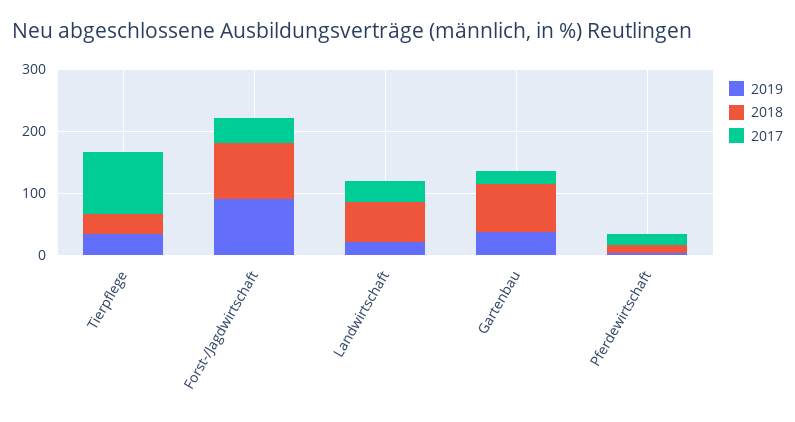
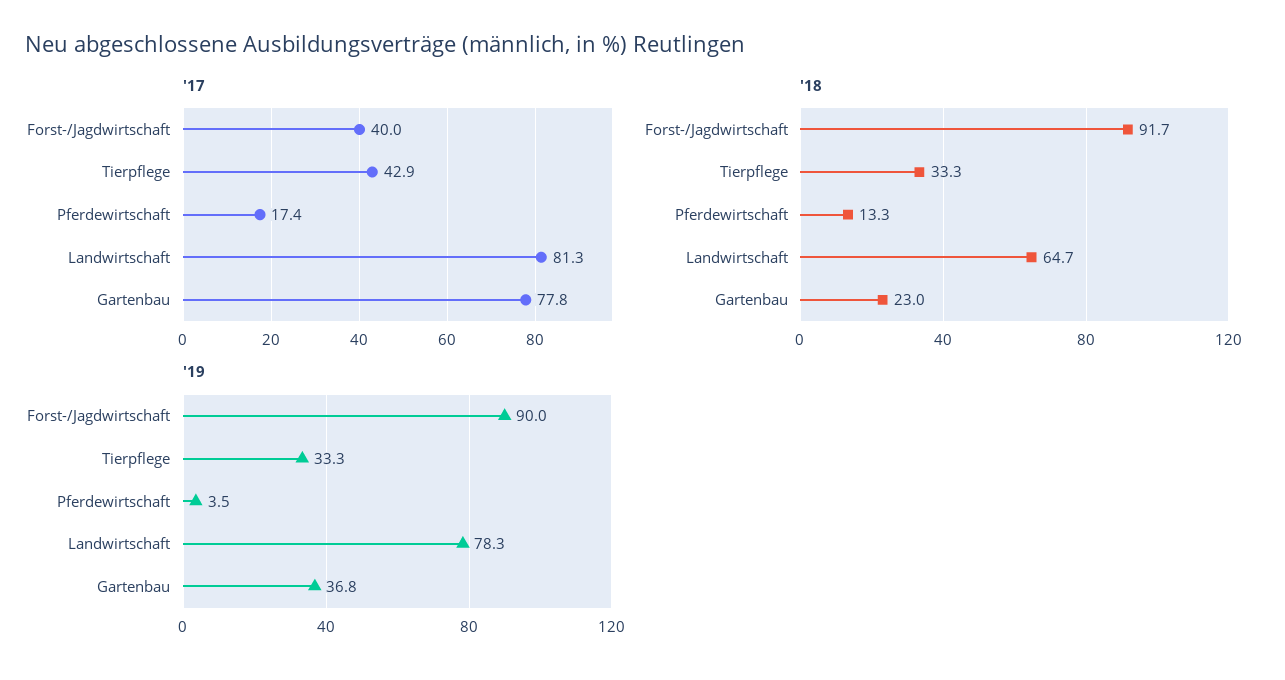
  {
    "2019": {
      "Tierpflege": 33.3,
      "Forst-/Jagdwirtschaft": 90,
-     "Landwirtschaft": 20,
+     "Landwirtschaft": 78.3,
      "Gartenbau": 36.8,
      "Pferdewirtschaft": 3.5
    },
    "2018": {
      "Tierpflege": 33.3,
      "Forst-/Jagdwirtschaft": 91.7,
      "Landwirtschaft": 64.7,
-     "Gartenbau": 80,
+     "Gartenbau": 23,
      "Pferdewirtschaft": 13.3
    },
    "2017": {
-     "Tierpflege": 100,
+     "Tierpflege": 42.9,
      "Forst-/Jagdwirtschaft": 40,
-     "Landwirtschaft": 40,
+     "Landwirtschaft": 81.3,
-     "Gartenbau": 20,
+     "Gartenbau": 77.8,
      "Pferdewirtschaft": 17.4
    }
  }

